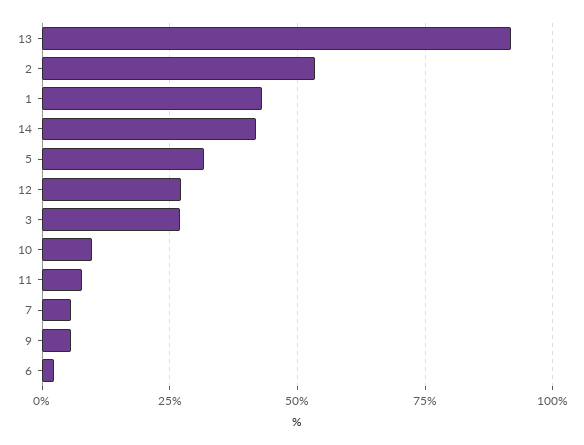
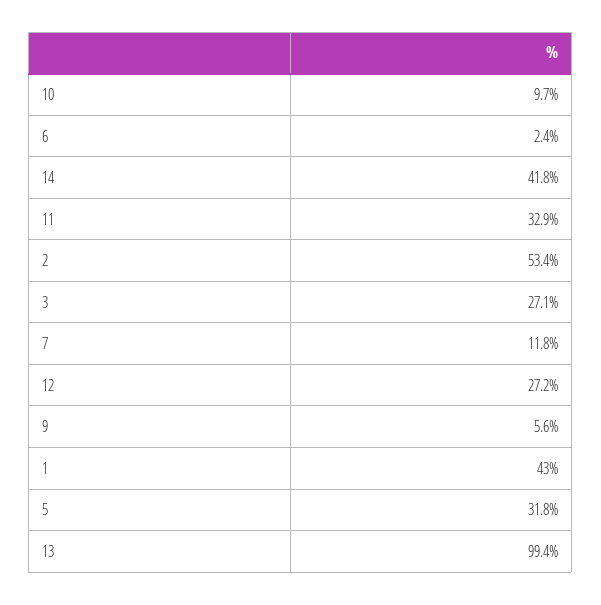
  {
-   "13": 92.5,
+   "13": 99.4,
    "2": 53.4,
    "1": 43,
    "14": 41.8,
    "5": 31.8,
    "12": 27.2,
    "3": 27.1,
    "10": 9.7,
-   "11": 7.5,
+   "11": 32.9,
-   "7": 5,
+   "7": 11.8,
    "9": 5.6,
    "6": 2.4
  }

